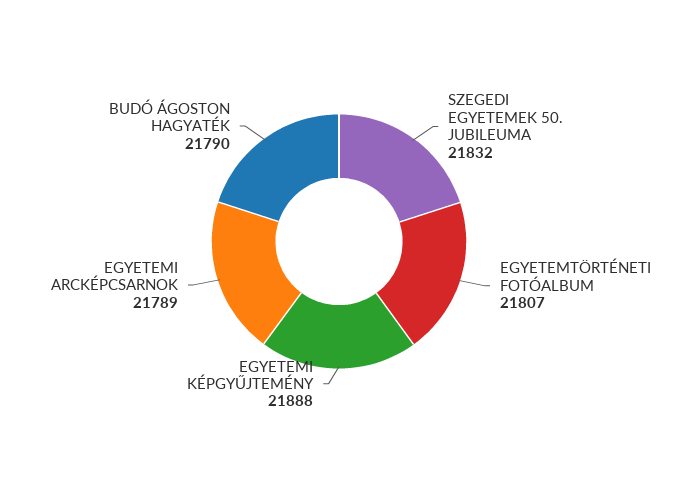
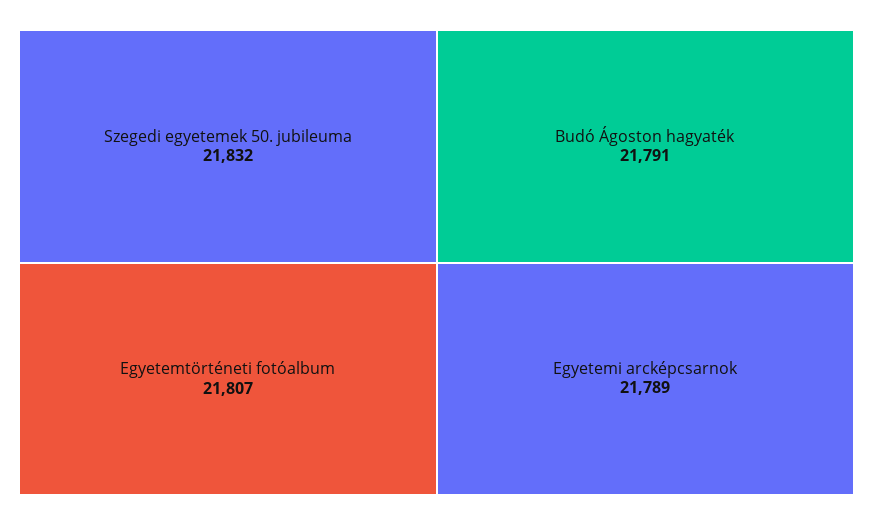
  {
    "SZEGEDI EGYETEMEK 50. JUBILEUMA": 21832,
    "EGYETEMTÖRTÉNETI FOTÓALBUM": 21807,
-   "EGYETEMI KÉPGYŰJTEMÉNY": 21888,
    "EGYETEMI ARCKÉPCSARNOK": 21789,
-   "BUDÓ ÁGOSTON HAGYATÉK": 21790
+   "BUDÓ ÁGOSTON HAGYATÉK": 21791
  }

